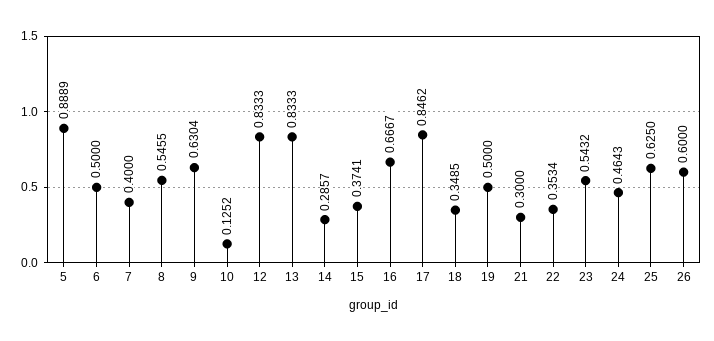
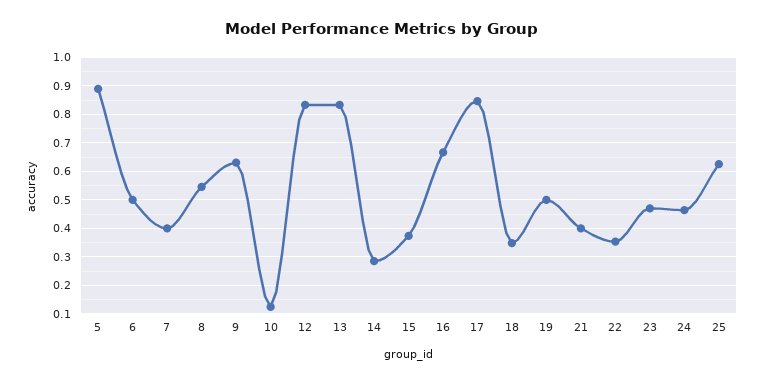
  {
    "5": 0.8889,
    "6": 0.5,
    "7": 0.4,
    "8": 0.5455,
    "9": 0.6304,
    "10": 0.1252,
    "12": 0.8333,
    "13": 0.8333,
    "14": 0.2857,
    "15": 0.3741,
    "16": 0.6667,
    "17": 0.8462,
    "18": 0.3485,
    "19": 0.5,
-   "21": 0.3,
+   "21": 0.4,
    "22": 0.3534,
-   "23": 0.5432,
+   "23": 0.475,
    "24": 0.4643,
-   "25": 0.625,
+   "25": 0.625
-   "26": 0.6
  }

